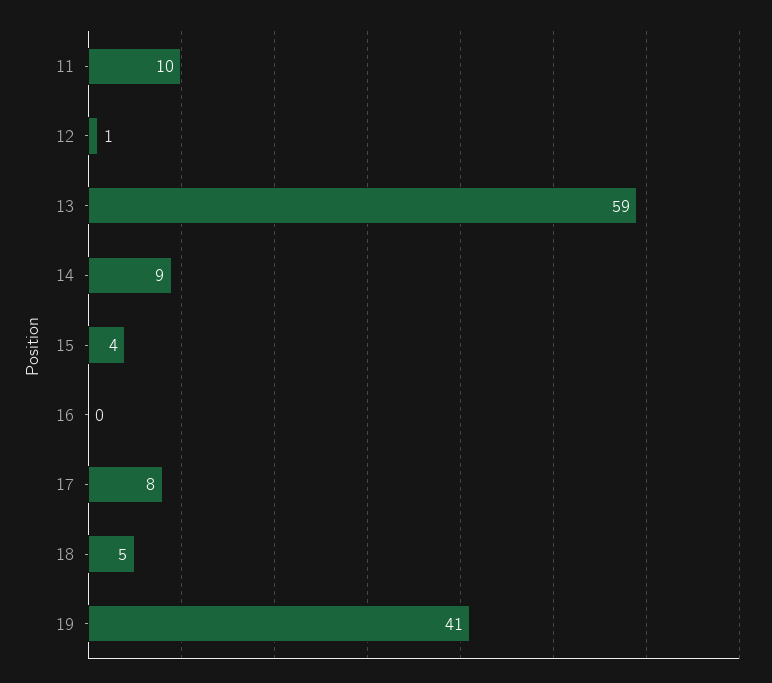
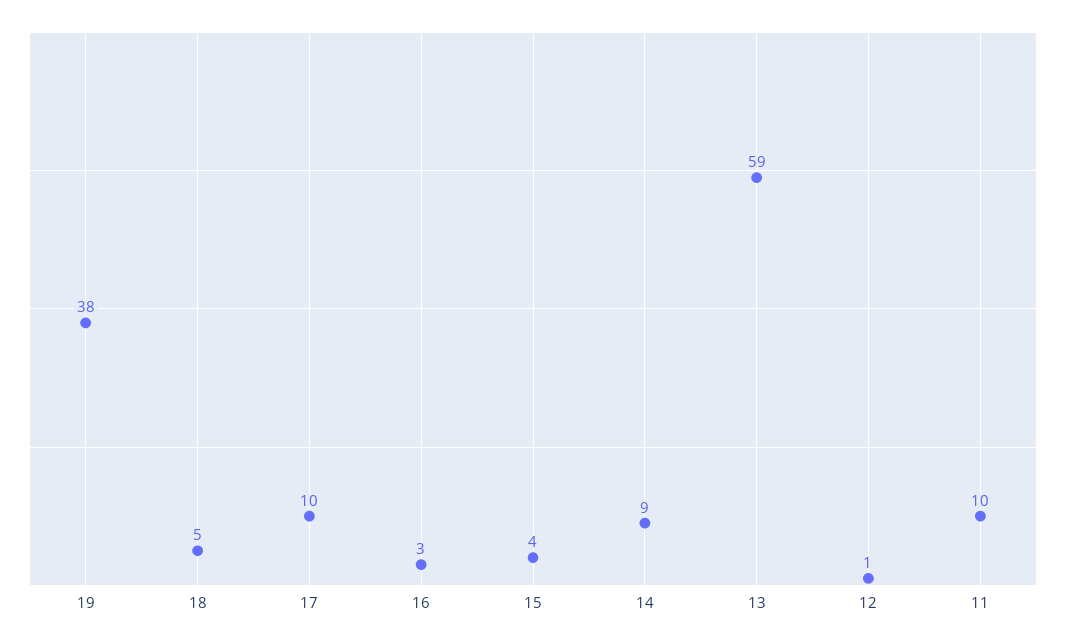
  {
    "11": 10,
    "12": 1,
    "13": 59,
    "14": 9,
    "15": 4,
-   "16": 0,
+   "16": 3,
-   "17": 8,
+   "17": 10,
    "18": 5,
-   "19": 41
+   "19": 38
  }

